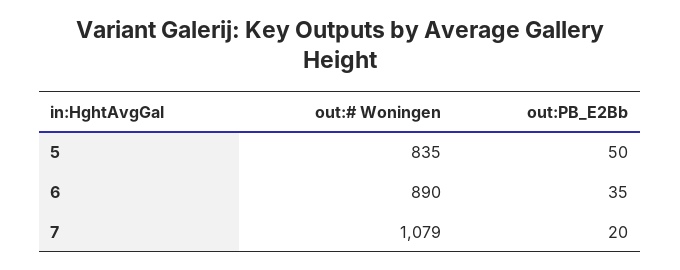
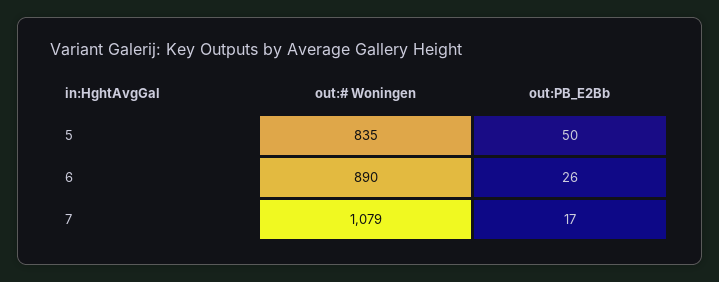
  {
    "out:# Woningen": {
      "5": 835,
      "6": 890,
      "7": 1079
    },
    "out:PB_E2Bb": {
      "5": 50,
-     "6": 35,
+     "6": 26,
-     "7": 20
+     "7": 17
    }
  }

